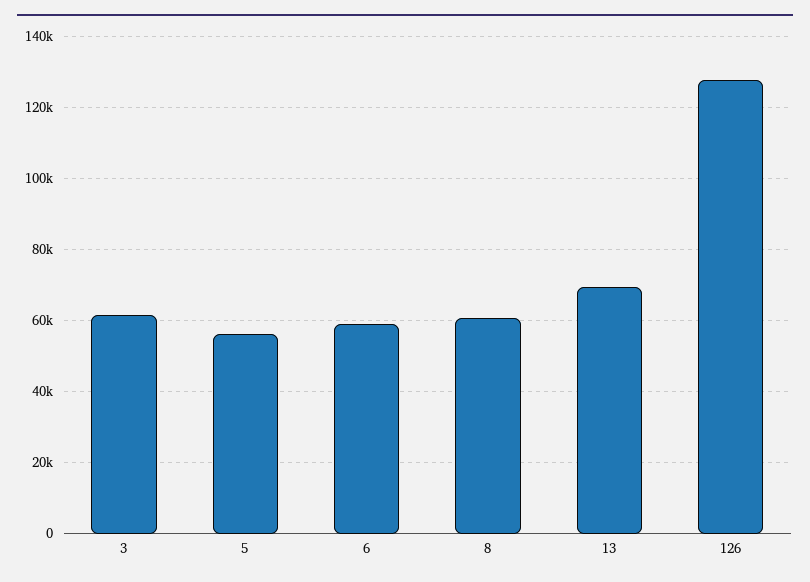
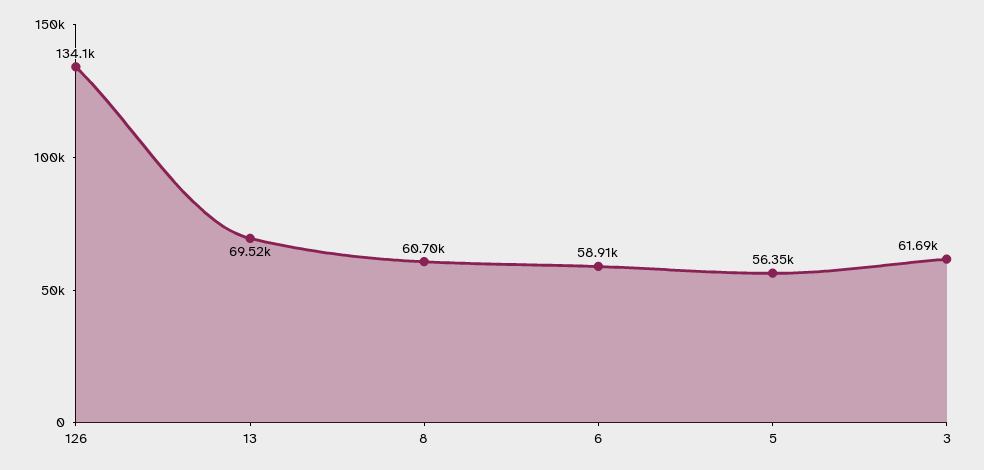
  {
    "3": 61690,
    "5": 56350,
    "6": 58910,
    "8": 60700,
    "13": 69520,
-   "126": 128000
+   "126": 134100
  }

